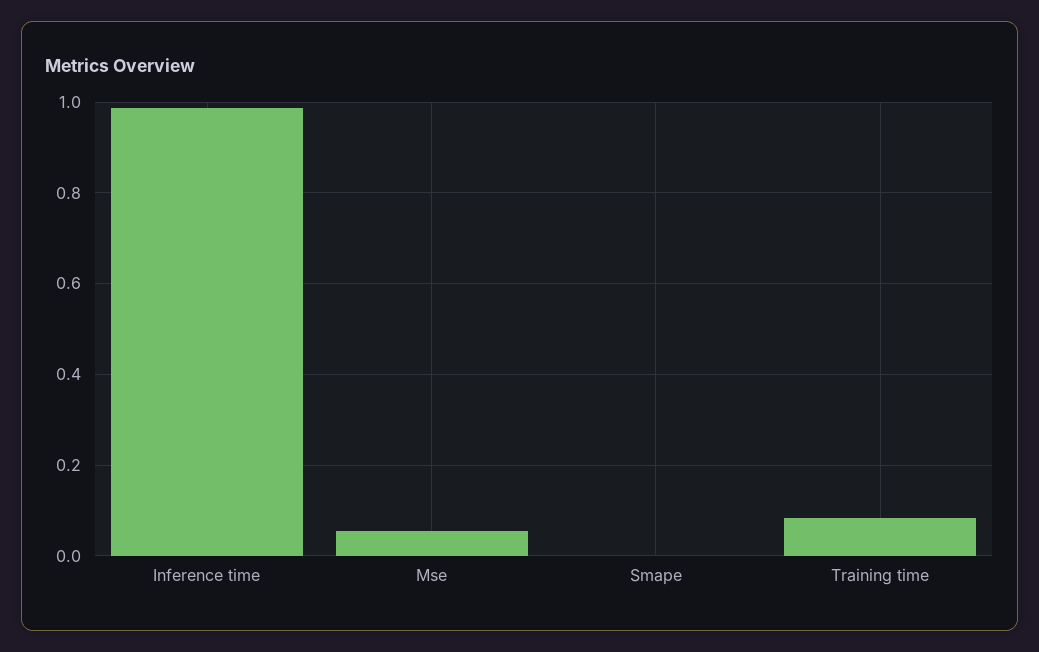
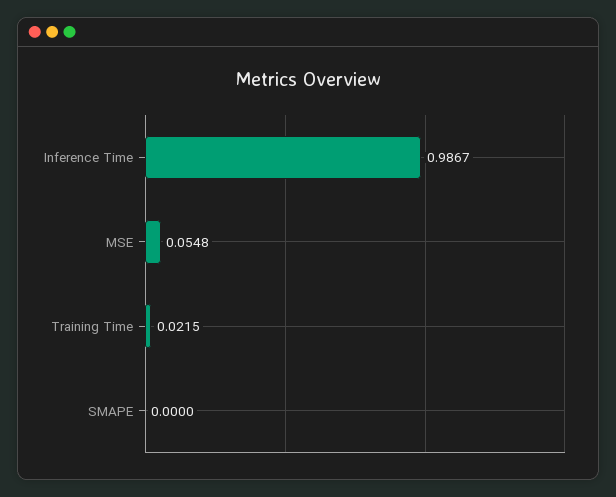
  {
    "Inference time": 0.9867,
    "Mse": 0.0548,
    "Smape": 0,
-   "Training time": 0.08
+   "Training time": 0.0215
  }

